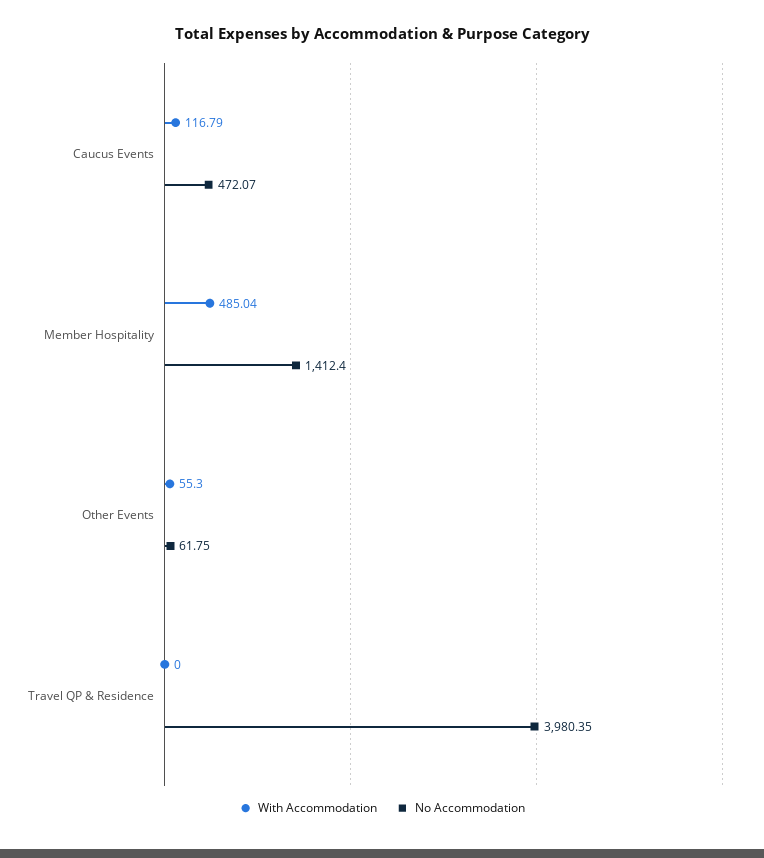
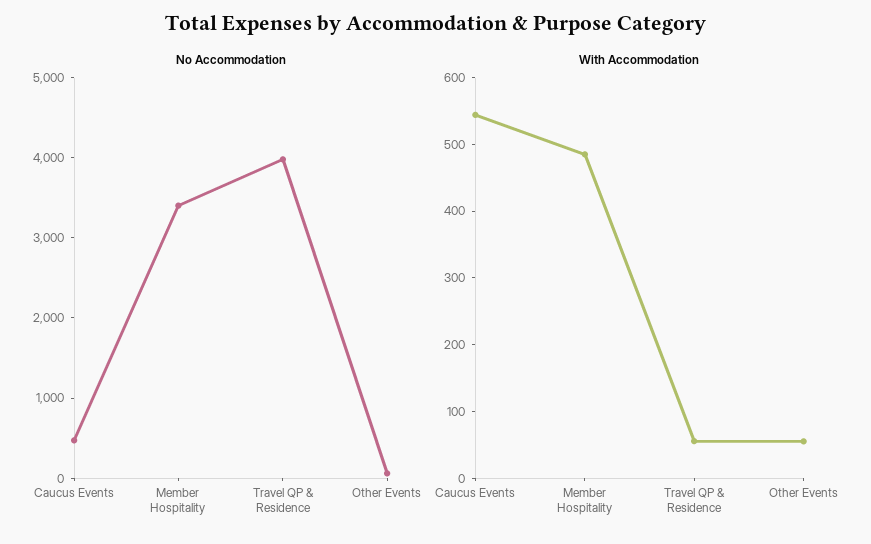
  {
    "With Accommodation": {
-     "Caucus Events": 116.79,
+     "Caucus Events": 540,
      "Member Hospitality": 485.04,
      "Other Events": 55.3,
-     "Travel QP & Residence": 0
+     "Travel QP & Residence": 60
    },
    "No Accommodation": {
      "Caucus Events": 472.07,
-     "Member Hospitality": 1412.4,
+     "Member Hospitality": 3400,
      "Other Events": 61.75,
      "Travel QP & Residence": 3980.35
    }
  }

